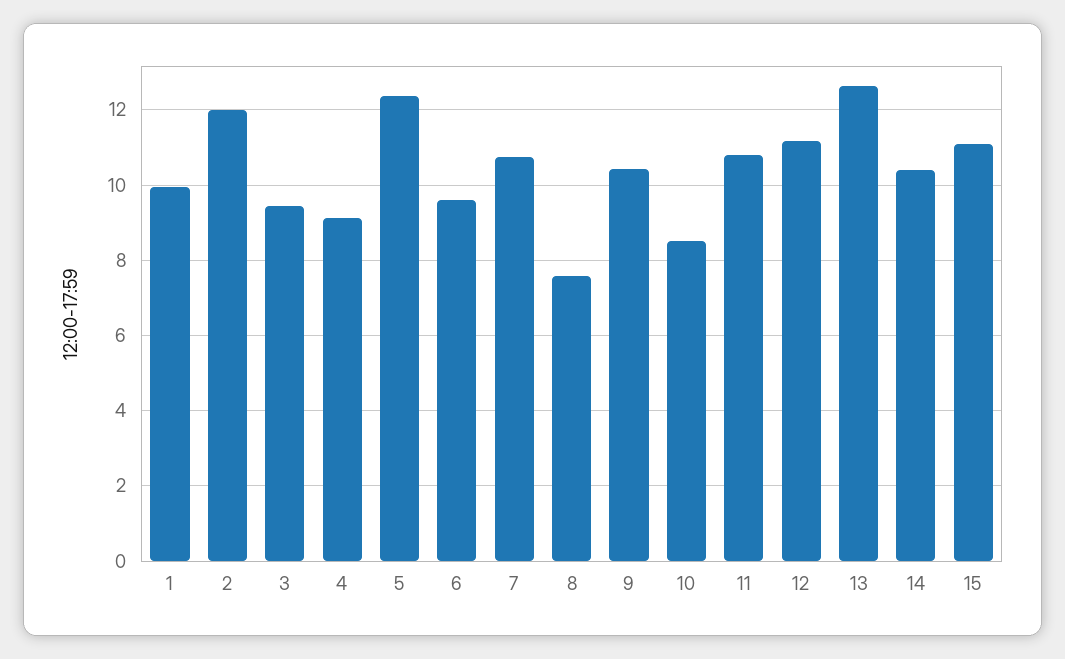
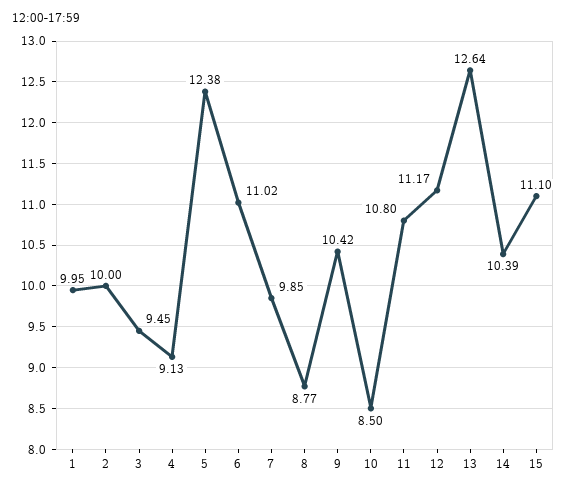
  {
    "1": 9.95,
-   "2": 12,
+   "2": 10,
    "3": 9.45,
    "4": 9.13,
    "5": 12.38,
-   "6": 9.6,
+   "6": 11.02,
-   "7": 10.8,
+   "7": 9.85,
-   "8": 7.6,
+   "8": 8.77,
    "9": 10.42,
    "10": 8.5,
    "11": 10.8,
    "12": 11.17,
    "13": 12.64,
    "14": 10.39,
    "15": 11.1
  }

